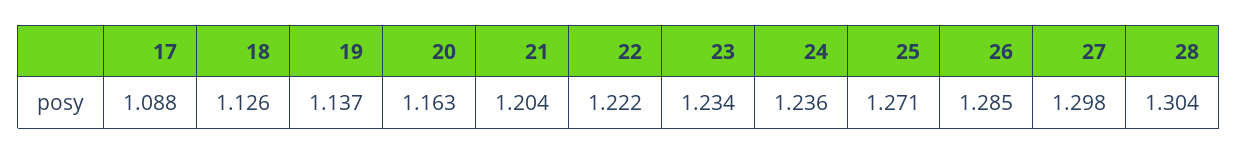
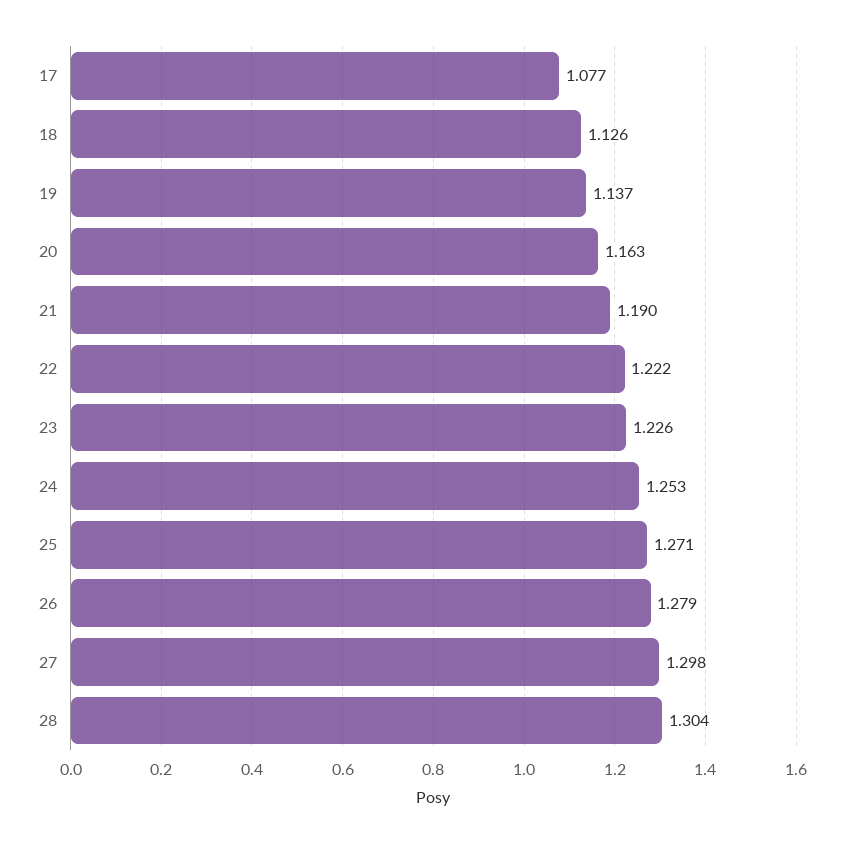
  {
-   "17": 1.088,
+   "17": 1.077,
    "18": 1.126,
    "19": 1.137,
    "20": 1.163,
-   "21": 1.204,
+   "21": 1.19,
    "22": 1.222,
-   "23": 1.234,
+   "23": 1.226,
-   "24": 1.236,
+   "24": 1.253,
    "25": 1.271,
-   "26": 1.285,
+   "26": 1.279,
    "27": 1.298,
    "28": 1.304
  }

